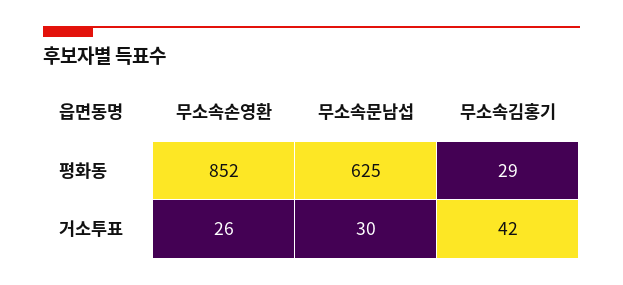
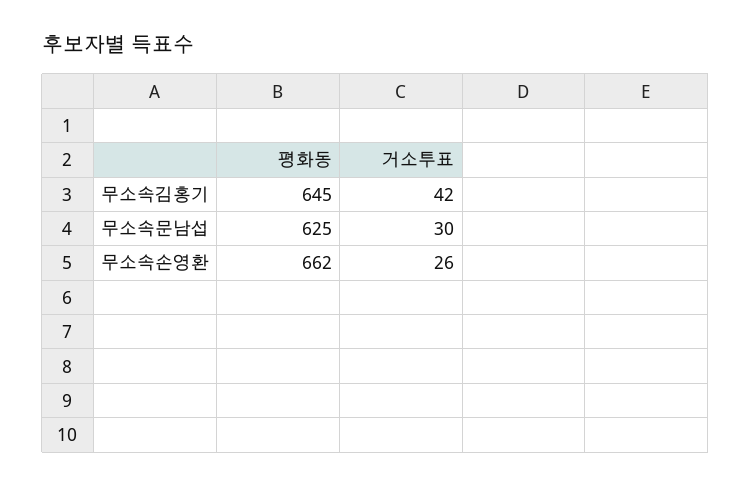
  {
    "무소속손영환": {
-     "평화동": 852,
+     "평화동": 662,
      "거소투표": 26
    },
    "무소속문남섭": {
      "평화동": 625,
      "거소투표": 30
    },
    "무소속김홍기": {
-     "평화동": 29,
+     "평화동": 645,
      "거소투표": 42
    }
  }

